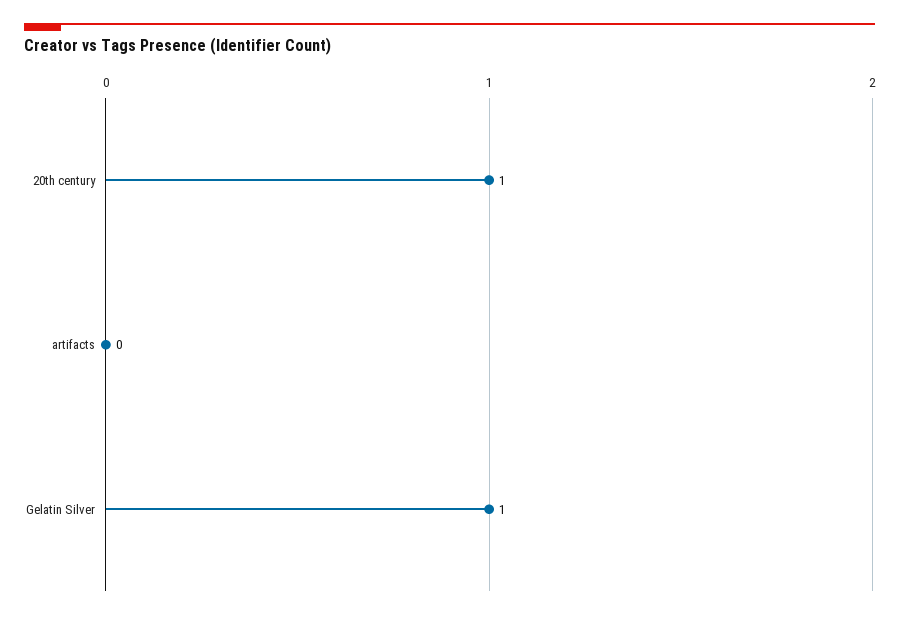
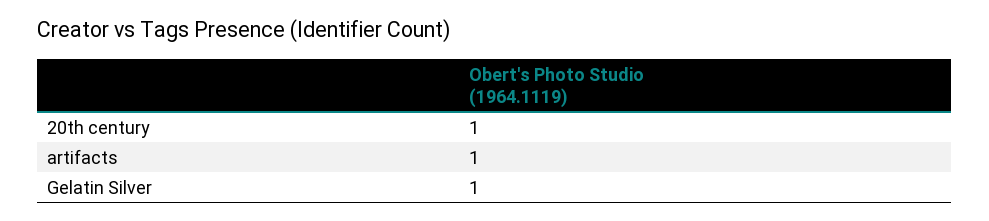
  {
    "20th century": 1,
-   "artifacts": 0,
+   "artifacts": 1,
    "Gelatin Silver": 1
  }

